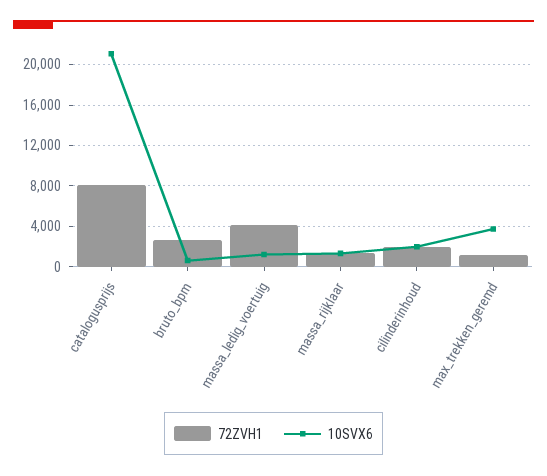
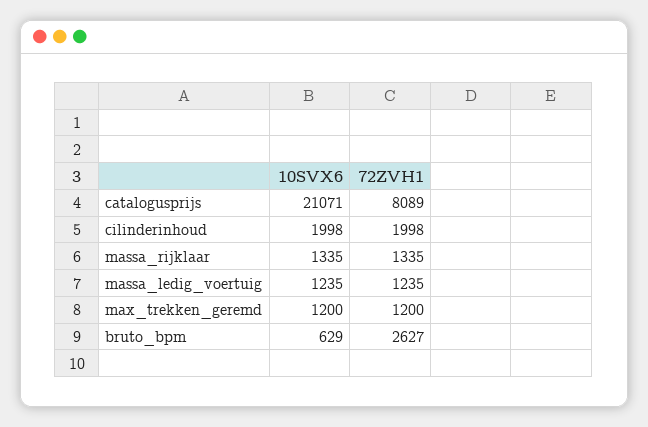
  {
    "72ZVH1": {
      "catalogusprijs": 8089,
      "bruto_bpm": 2627,
-     "massa_ledig_voertuig": 4000,
+     "massa_ledig_voertuig": 1235,
      "massa_rijklaar": 1335,
      "cilinderinhoud": 1998,
      "max_trekken_geremd": 1200
    },
    "10SVX6": {
      "catalogusprijs": 21071,
      "bruto_bpm": 629,
      "massa_ledig_voertuig": 1235,
      "massa_rijklaar": 1335,
      "cilinderinhoud": 1998,
-     "max_trekken_geremd": 4000
+     "max_trekken_geremd": 1200
    }
  }

